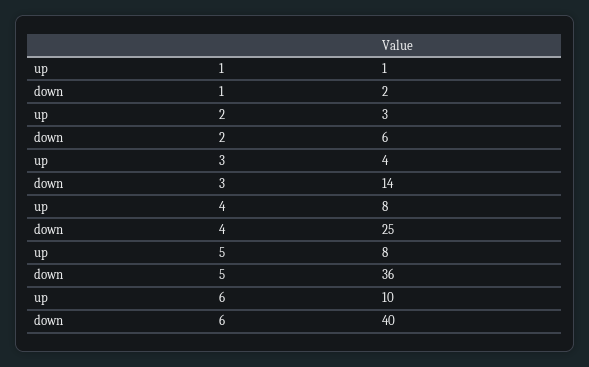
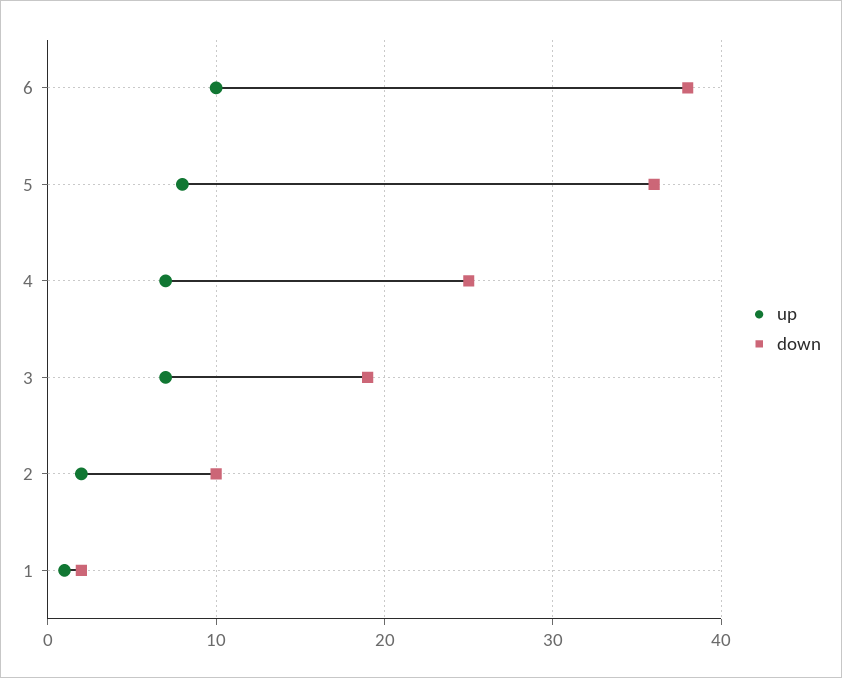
  {
    "up": {
      "1": 1,
-     "2": 3,
+     "2": 2,
-     "3": 4,
+     "3": 7,
-     "4": 8,
+     "4": 7,
      "5": 8,
      "6": 10
    },
    "down": {
      "1": 2,
-     "2": 6,
+     "2": 10,
-     "3": 14,
+     "3": 19,
      "4": 25,
      "5": 36,
-     "6": 40
+     "6": 38
    }
  }

